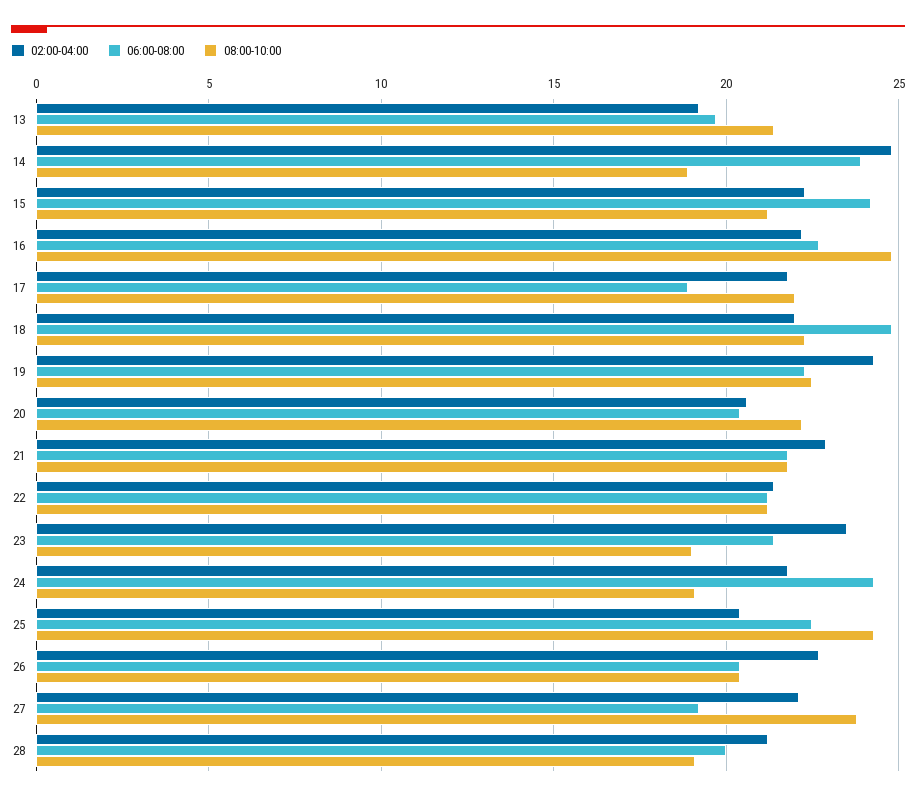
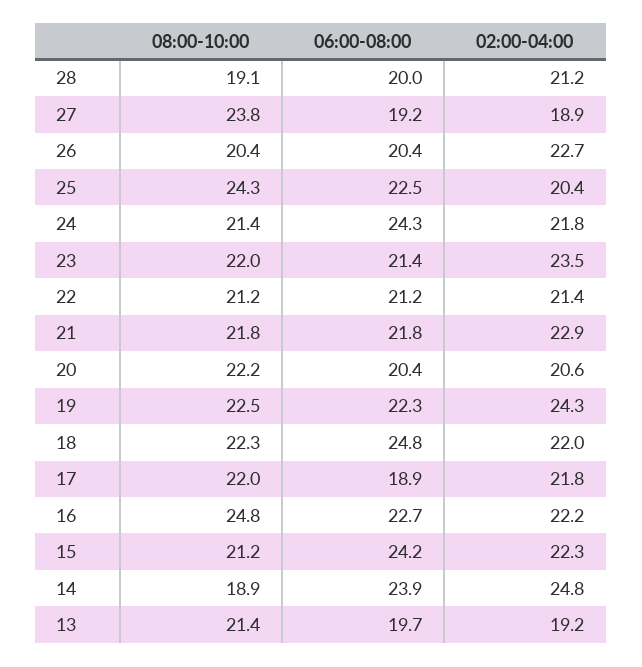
  {
    "02:00-04:00": {
      "13": 19.2,
      "14": 24.8,
      "15": 22.3,
      "16": 22.2,
      "17": 21.8,
      "18": 22,
      "19": 24.3,
      "20": 20.6,
      "21": 22.9,
      "22": 21.4,
      "23": 23.5,
      "24": 21.8,
      "25": 20.4,
      "26": 22.7,
-     "27": 22,
+     "27": 18.9,
      "28": 21.2
    },
    "06:00-08:00": {
      "13": 19.7,
      "14": 23.9,
      "15": 24.2,
      "16": 22.7,
      "17": 18.9,
      "18": 24.8,
      "19": 22.3,
      "20": 20.4,
      "21": 21.8,
      "22": 21.2,
      "23": 21.4,
      "24": 24.3,
      "25": 22.5,
      "26": 20.4,
      "27": 19.2,
      "28": 20
    },
    "08:00-10:00": {
      "13": 21.4,
      "14": 18.9,
      "15": 21.2,
      "16": 24.8,
      "17": 22,
      "18": 22.3,
      "19": 22.5,
      "20": 22.2,
      "21": 21.8,
      "22": 21.2,
-     "23": 19,
+     "23": 22,
-     "24": 19,
+     "24": 21.4,
      "25": 24.3,
      "26": 20.4,
      "27": 23.8,
      "28": 19.1
    }
  }

